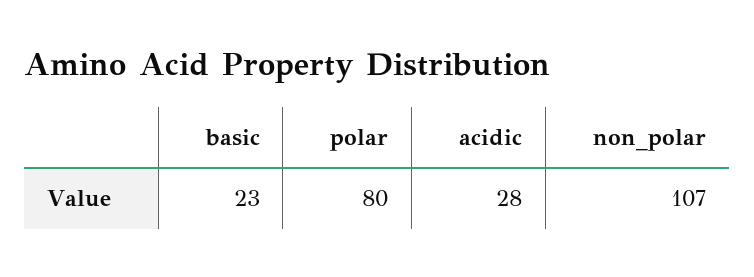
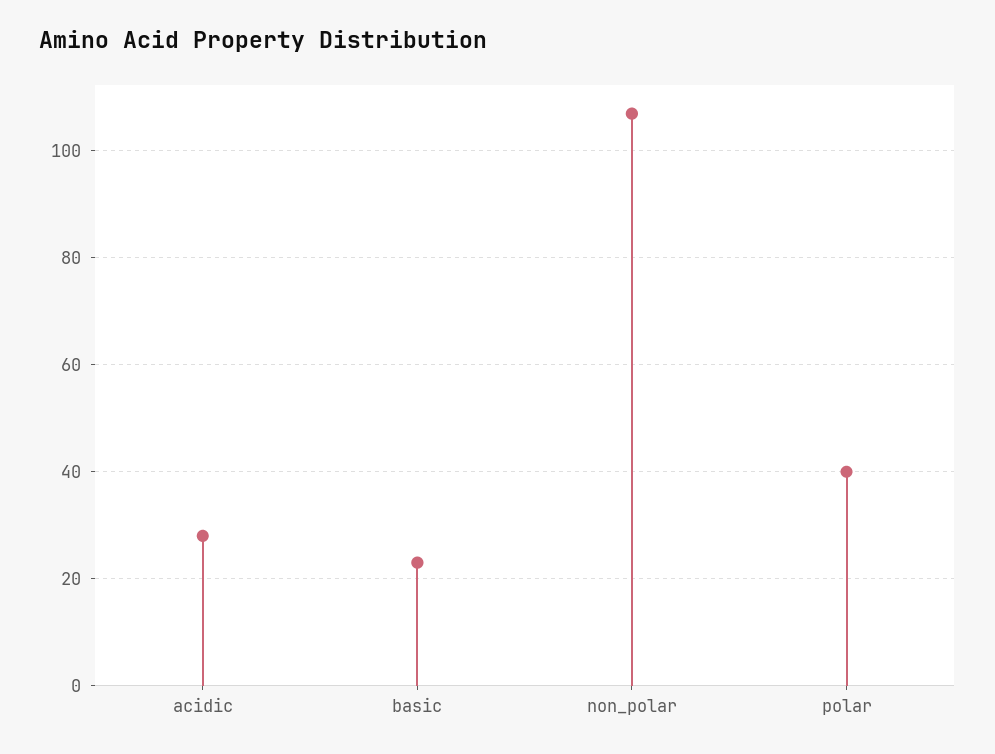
  {
    "basic": 23,
-   "polar": 80,
+   "polar": 40,
    "acidic": 28,
    "non_polar": 107
  }

